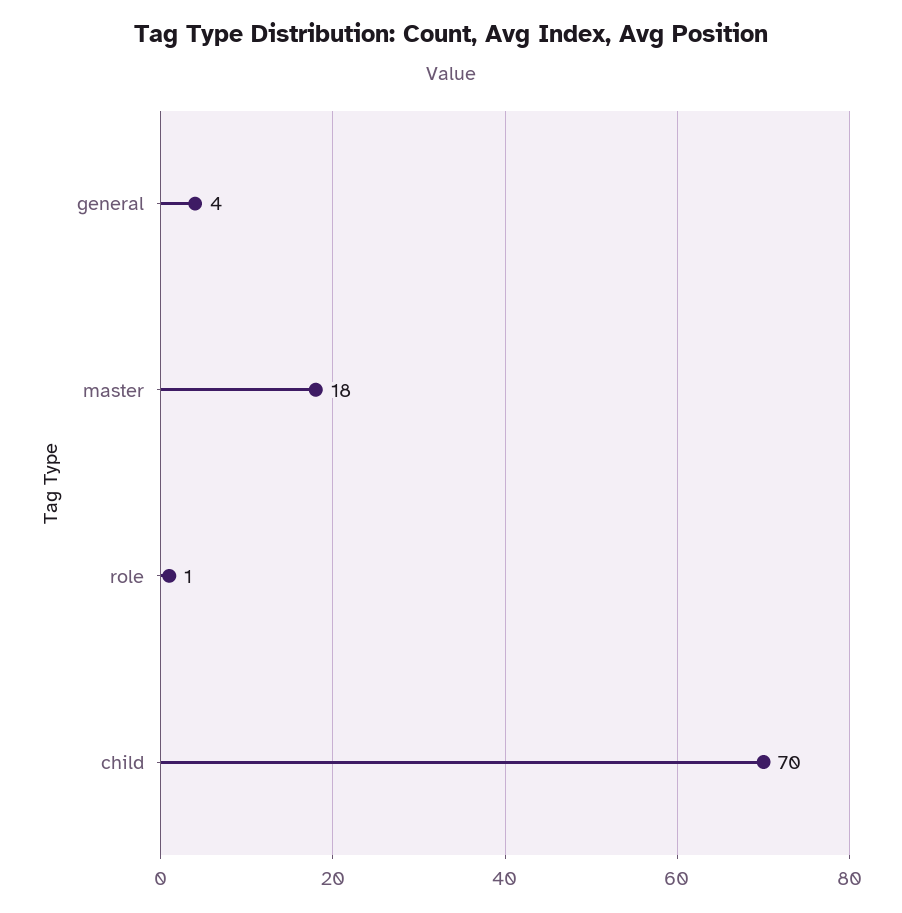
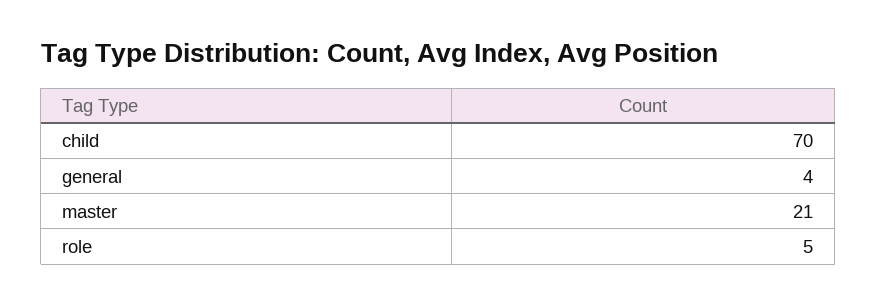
  {
    "general": 4,
-   "master": 18,
+   "master": 21,
-   "role": 1,
+   "role": 5,
    "child": 70
  }

